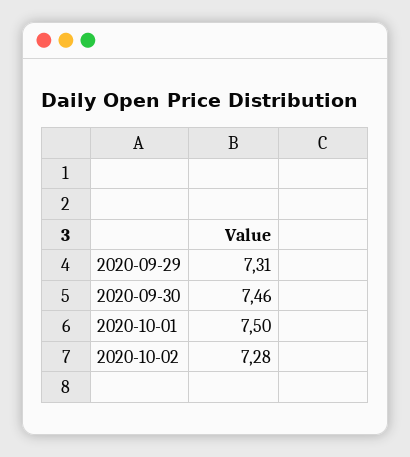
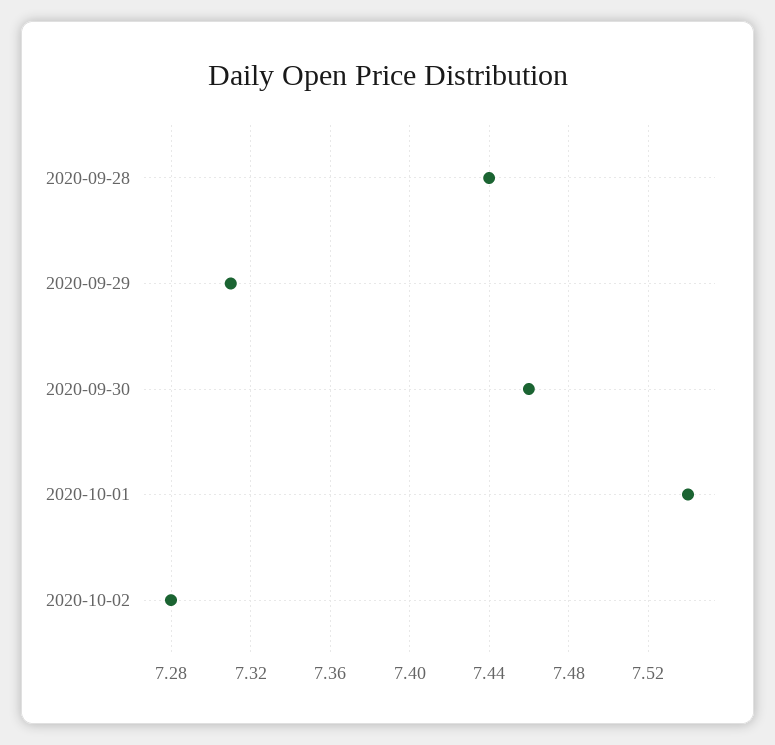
  {
    "2020-09-29": 7.31,
    "2020-09-30": 7.46,
-   "2020-10-01": 7.5,
+   "2020-10-01": 7.54,
-   "2020-10-02": 7.28
+   "2020-10-02": 7.28,
+   "2020-09-28": 7.44
  }

